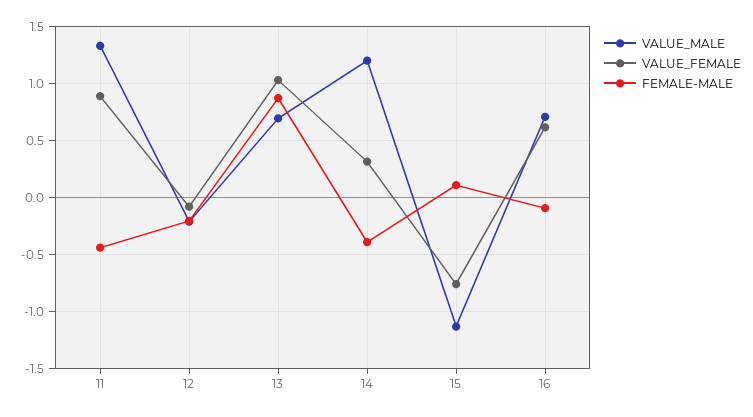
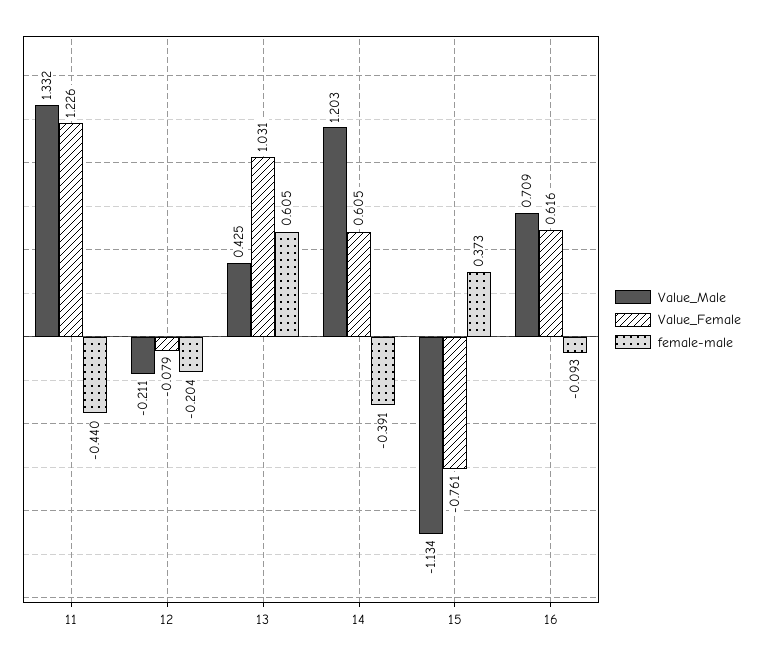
  {
    "VALUE_MALE": {
      "11": 1.332,
      "12": -0.211,
-     "13": 0.7,
+     "13": 0.425,
      "14": 1.203,
      "15": -1.134,
      "16": 0.709
    },
    "VALUE_FEMALE": {
-     "11": 0.9,
+     "11": 1.226,
      "12": -0.079,
      "13": 1.031,
-     "14": 0.3,
+     "14": 0.605,
      "15": -0.761,
      "16": 0.616
    },
    "FEMALE-MALE": {
      "11": -0.44,
      "12": -0.204,
-     "13": 0.9,
+     "13": 0.605,
      "14": -0.391,
-     "15": 0.1,
+     "15": 0.373,
      "16": -0.093
    }
  }

